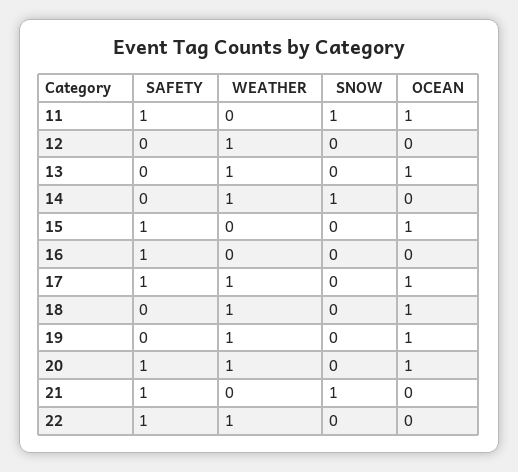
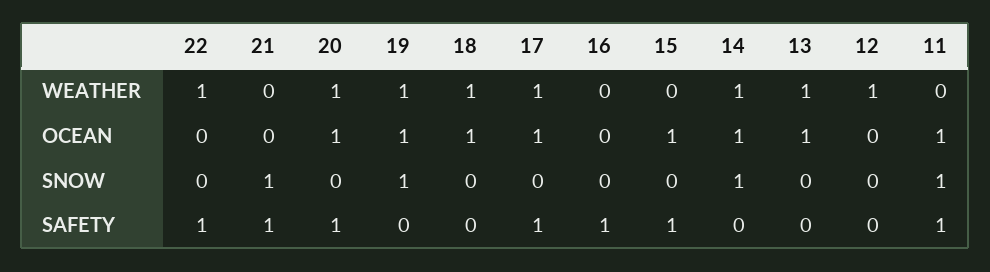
  {
    "SAFETY": {
      "11": 1,
      "12": 0,
      "13": 0,
      "14": 0,
      "15": 1,
      "16": 1,
      "17": 1,
      "18": 0,
      "19": 0,
      "20": 1,
      "21": 1,
      "22": 1
    },
    "WEATHER": {
      "11": 0,
      "12": 1,
      "13": 1,
      "14": 1,
      "15": 0,
      "16": 0,
      "17": 1,
      "18": 1,
      "19": 1,
      "20": 1,
      "21": 0,
      "22": 1
    },
    "SNOW": {
      "11": 1,
      "12": 0,
      "13": 0,
      "14": 1,
      "15": 0,
      "16": 0,
      "17": 0,
      "18": 0,
-     "19": 0,
+     "19": 1,
      "20": 0,
      "21": 1,
      "22": 0
    },
    "OCEAN": {
      "11": 1,
      "12": 0,
      "13": 1,
-     "14": 0,
+     "14": 1,
      "15": 1,
      "16": 0,
      "17": 1,
      "18": 1,
      "19": 1,
      "20": 1,
      "21": 0,
      "22": 0
    }
  }

